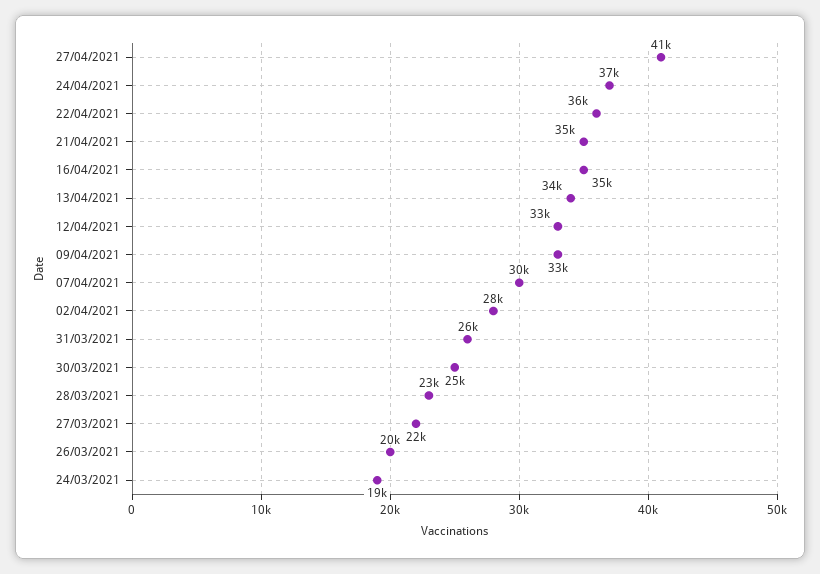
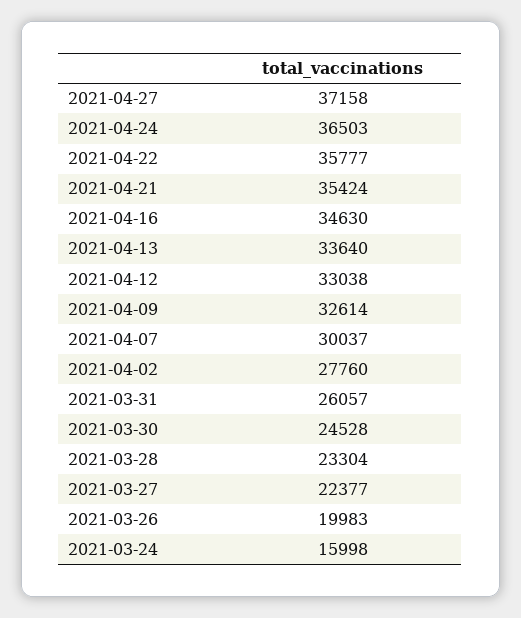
  {
-   "27/04/2021": 41000,
+   "27/04/2021": 37158,
    "24/04/2021": 36503,
    "22/04/2021": 35777,
    "21/04/2021": 35424,
    "16/04/2021": 34630,
    "13/04/2021": 33640,
    "12/04/2021": 33038,
    "09/04/2021": 32614,
    "07/04/2021": 30037,
    "02/04/2021": 27760,
    "31/03/2021": 26057,
    "30/03/2021": 24528,
    "28/03/2021": 23304,
    "27/03/2021": 22377,
    "26/03/2021": 19983,
-   "24/03/2021": 19000
+   "24/03/2021": 15998
  }

